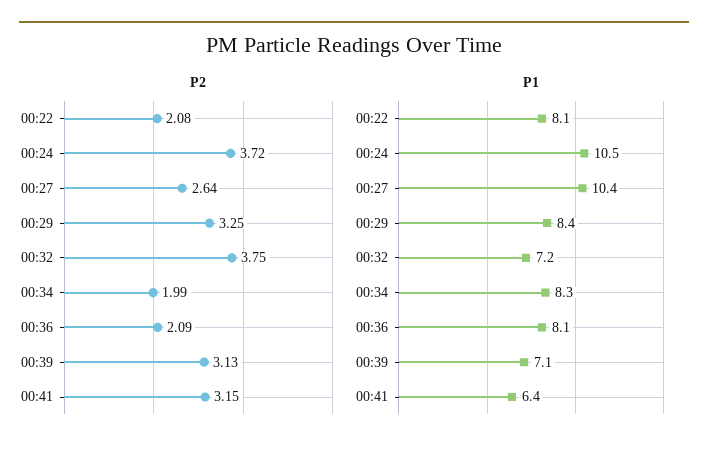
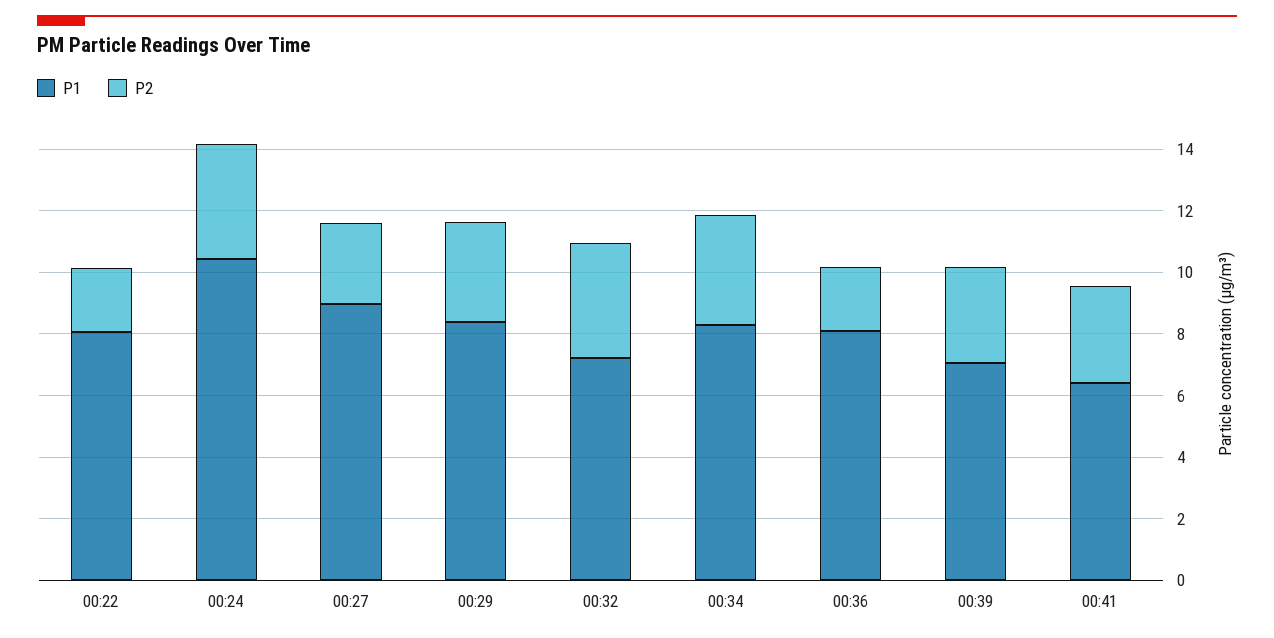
  {
    "P2": {
      "00:22": 2.08,
      "00:24": 3.72,
      "00:27": 2.64,
      "00:29": 3.25,
      "00:32": 3.75,
-     "00:34": 1.99,
+     "00:34": 3.5,
      "00:36": 2.09,
      "00:39": 3.13,
      "00:41": 3.15
    },
    "P1": {
      "00:22": 8.1,
      "00:24": 10.5,
-     "00:27": 10.4,
+     "00:27": 9,
      "00:29": 8.4,
      "00:32": 7.2,
      "00:34": 8.3,
      "00:36": 8.1,
      "00:39": 7.1,
      "00:41": 6.4
    }
  }

